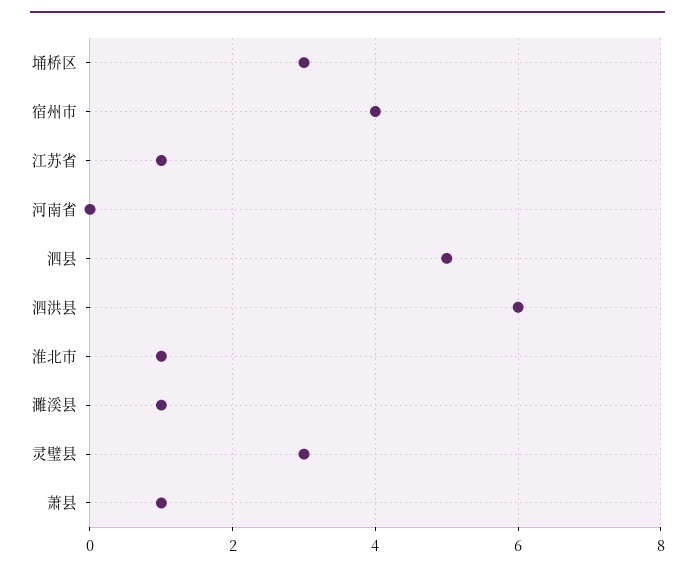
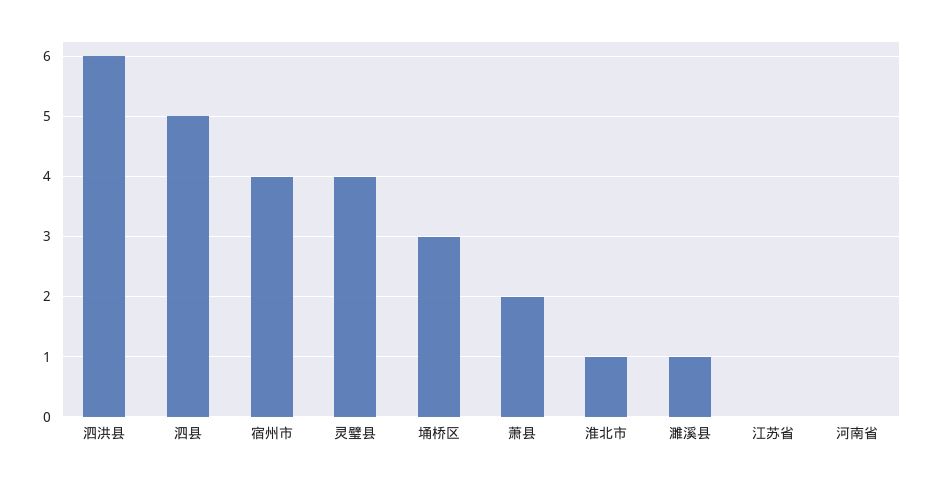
  {
    "埇桥区": 3,
    "宿州市": 4,
-   "江苏省": 1,
+   "江苏省": 0,
    "河南省": 0,
    "泗县": 5,
    "泗洪县": 6,
    "淮北市": 1,
    "濉溪县": 1,
-   "灵璧县": 3,
+   "灵璧县": 4,
-   "萧县": 1
+   "萧县": 2
  }

